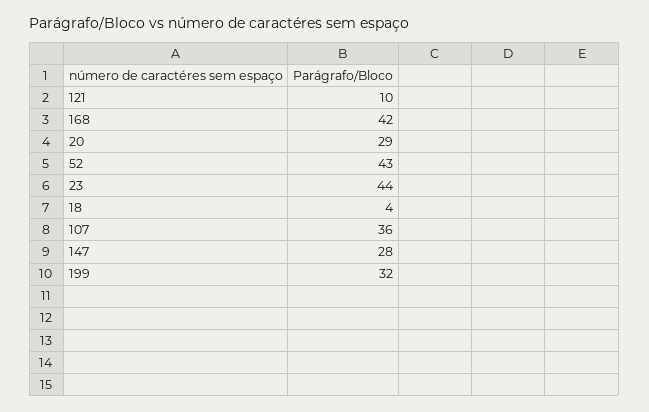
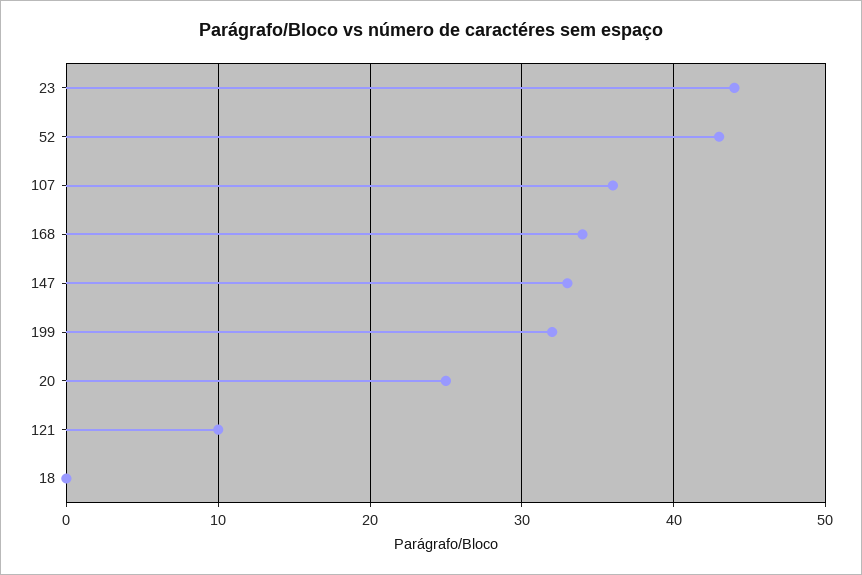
  {
    "121": 10,
-   "168": 42,
+   "168": 34,
-   "20": 29,
+   "20": 25,
    "52": 43,
    "23": 44,
-   "18": 4,
+   "18": 0,
    "107": 36,
-   "147": 28,
+   "147": 33,
    "199": 32
  }

